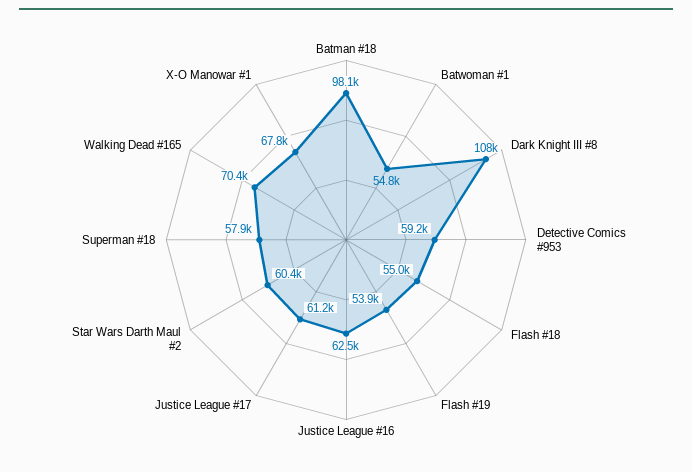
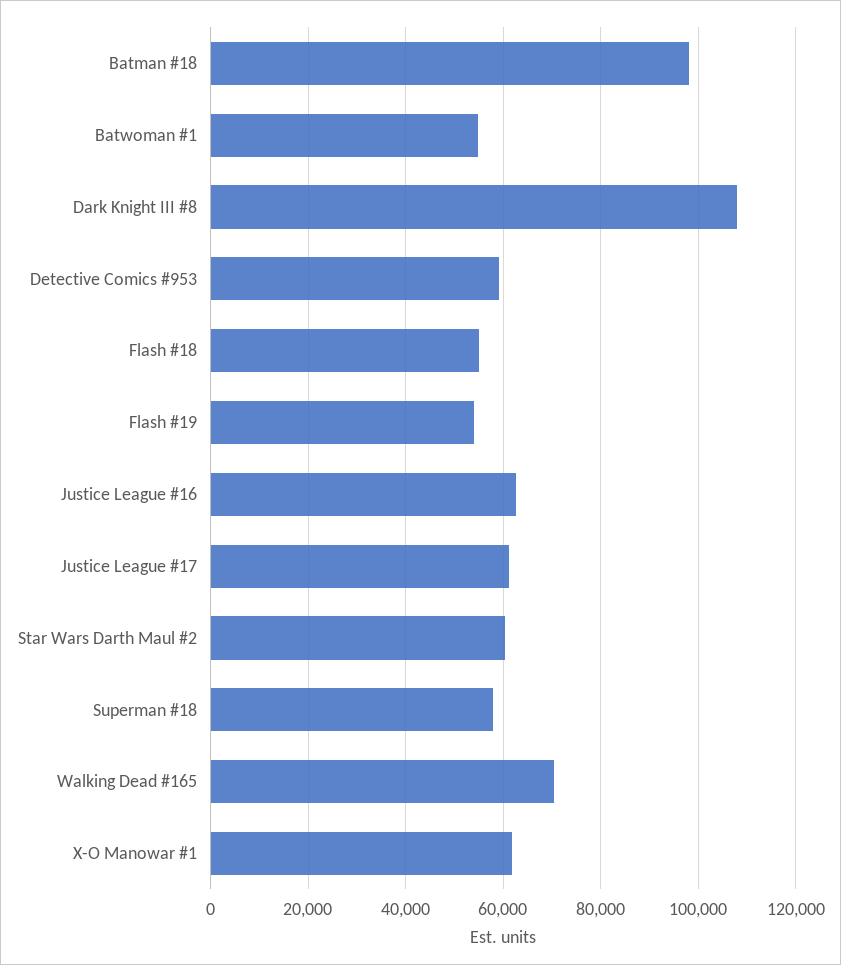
  {
    "Batman #18": 98100,
    "Batwoman #1": 54800,
    "Dark Knight III #8": 108000,
    "Detective Comics #953": 59200,
    "Flash #18": 55000,
    "Flash #19": 53900,
    "Justice League #16": 62500,
    "Justice League #17": 61200,
    "Star Wars Darth Maul #2": 60400,
    "Superman #18": 57900,
    "Walking Dead #165": 70400,
-   "X-O Manowar #1": 67800
+   "X-O Manowar #1": 62000
  }

